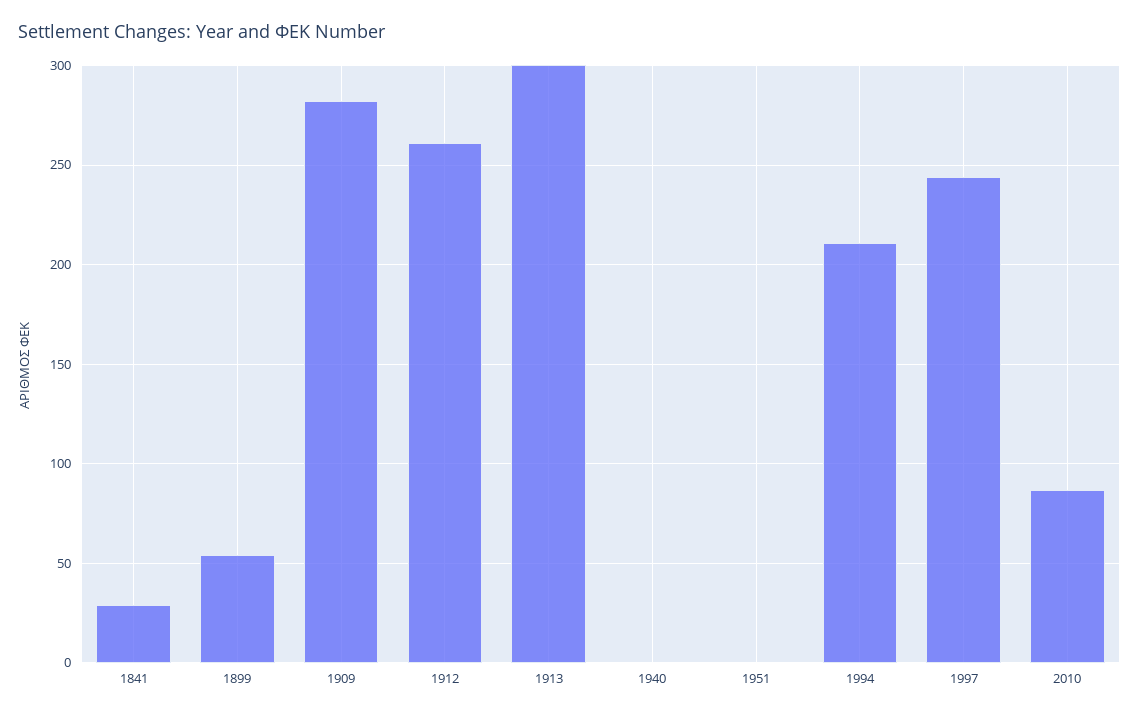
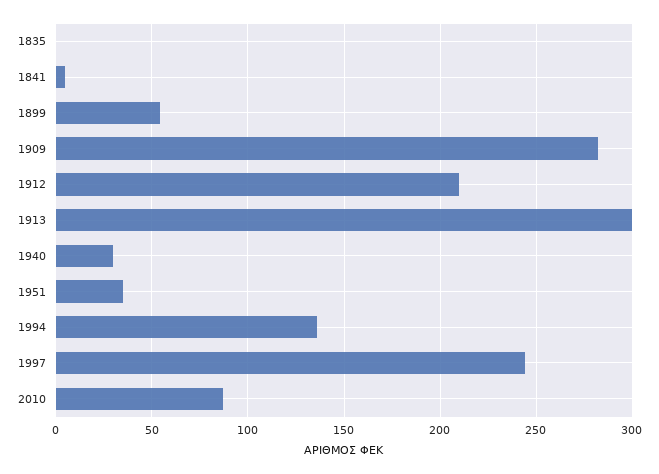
  {
-   "1841": 30,
+   "1841": 5,
    "1899": 55,
    "1909": 280,
-   "1912": 260,
+   "1912": 210,
    "1913": 300,
-   "1940": 0,
+   "1940": 30,
-   "1951": 0,
+   "1951": 35,
-   "1994": 210,
+   "1994": 135,
    "1997": 245,
-   "2010": 85
+   "2010": 85,
+   "1835": 0
  }

